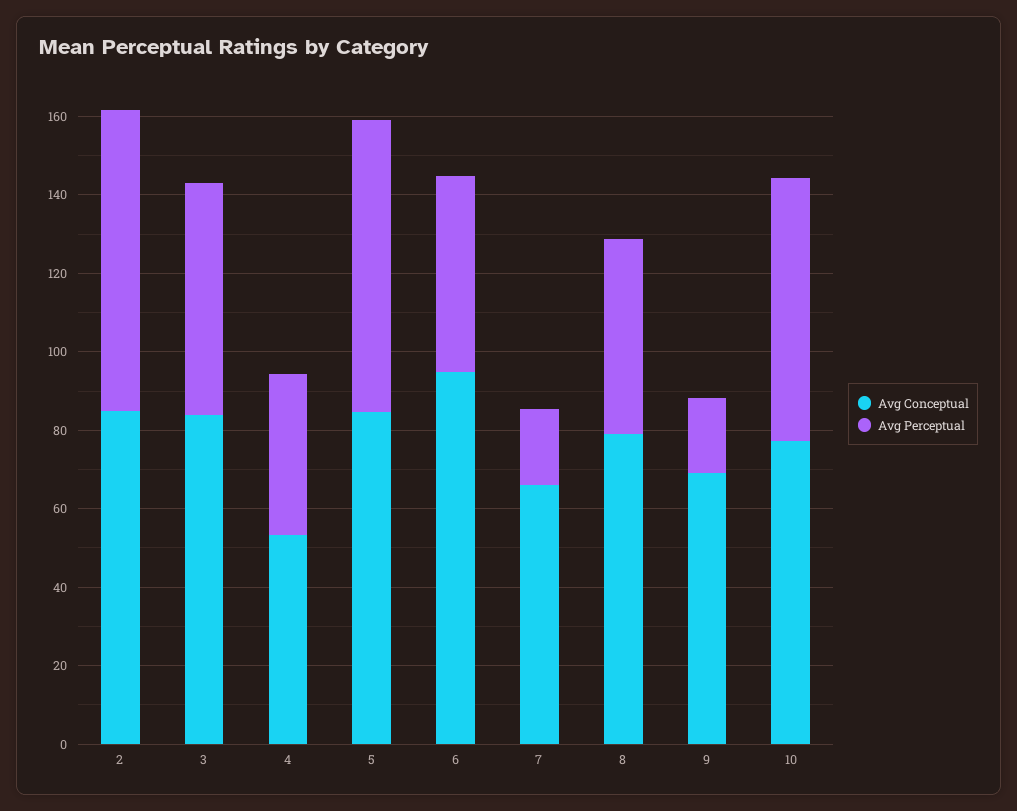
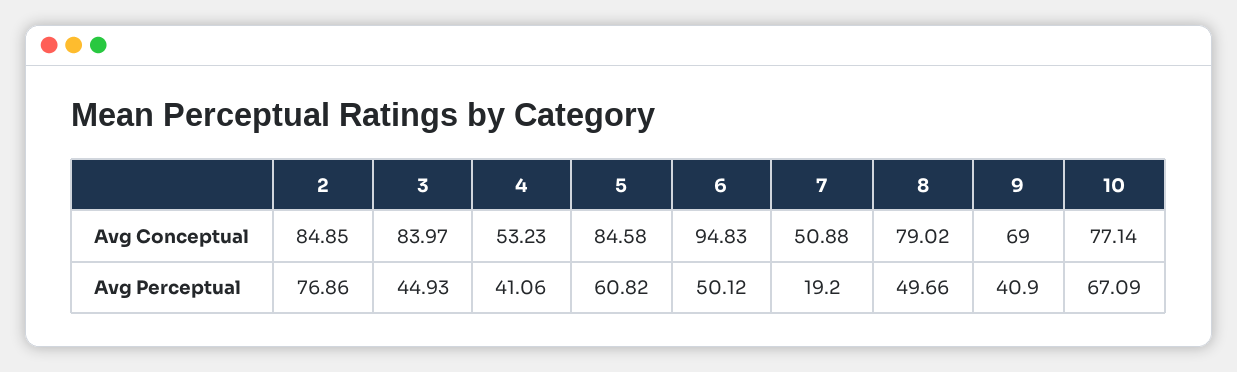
  {
    "Avg Conceptual": {
      "2": 84.85,
      "3": 83.97,
      "4": 53.23,
      "5": 84.58,
      "6": 94.83,
-     "7": 65,
+     "7": 50.88,
      "8": 79.02,
      "9": 69,
      "10": 77.14
    },
    "Avg Perceptual": {
      "2": 76.86,
-     "3": 60,
+     "3": 44.93,
      "4": 41.06,
-     "5": 75,
+     "5": 60.82,
      "6": 50.12,
      "7": 19.2,
      "8": 49.66,
-     "9": 20,
+     "9": 40.9,
      "10": 67.09
    }
  }

